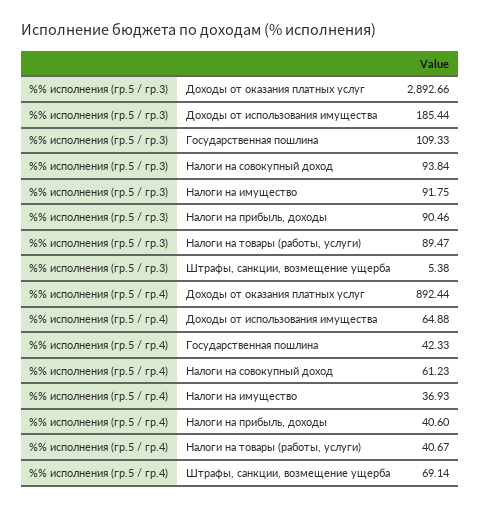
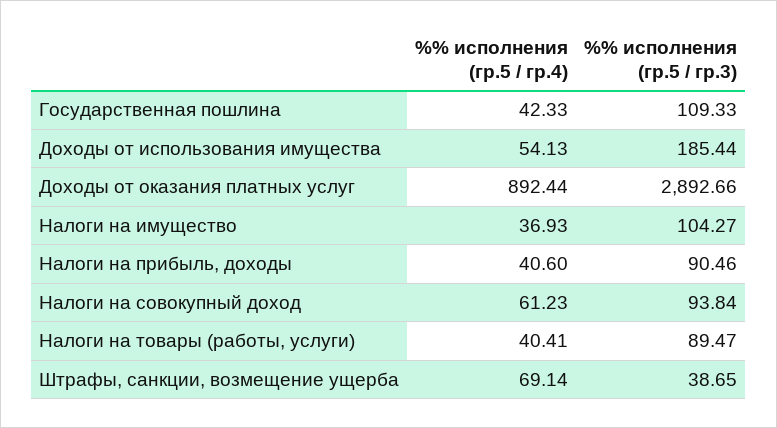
  {
    "%% исполнения (гр.5 / гр.3)": {
      "Доходы от оказания платных услуг": 2892.66,
      "Доходы от использования имущества": 185.44,
      "Государственная пошлина": 109.33,
      "Налоги на совокупный доход": 93.84,
-     "Налоги на имущество": 91.75,
+     "Налоги на имущество": 104.27,
      "Налоги на прибыль, доходы": 90.46,
      "Налоги на товары (работы, услуги)": 89.47,
-     "Штрафы, санкции, возмещение ущерба": 5.38
+     "Штрафы, санкции, возмещение ущерба": 38.65
    },
    "%% исполнения (гр.5 / гр.4)": {
      "Доходы от оказания платных услуг": 892.44,
-     "Доходы от использования имущества": 64.88,
+     "Доходы от использования имущества": 54.13,
      "Государственная пошлина": 42.33,
      "Налоги на совокупный доход": 61.23,
      "Налоги на имущество": 36.93,
      "Налоги на прибыль, доходы": 40.6,
-     "Налоги на товары (работы, услуги)": 40.67,
+     "Налоги на товары (работы, услуги)": 40.41,
      "Штрафы, санкции, возмещение ущерба": 69.14
    }
  }

